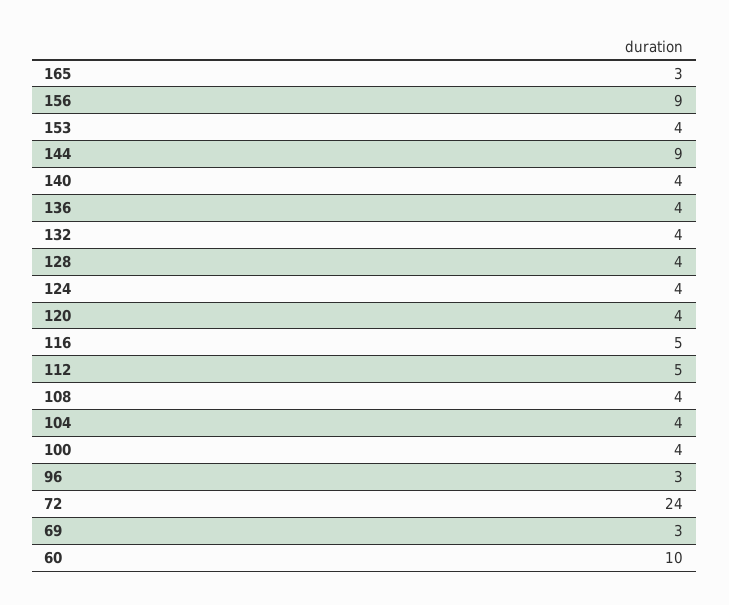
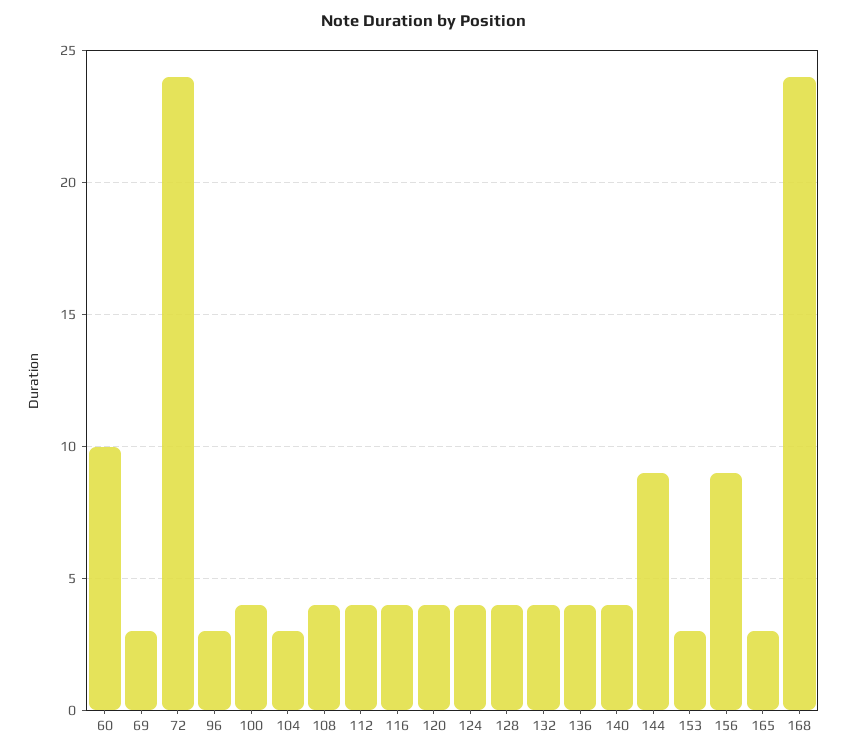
  {
    "165": 3,
    "156": 9,
-   "153": 4,
+   "153": 3,
    "144": 9,
    "140": 4,
    "136": 4,
    "132": 4,
    "128": 4,
    "124": 4,
    "120": 4,
-   "116": 5,
+   "116": 4,
-   "112": 5,
+   "112": 4,
    "108": 4,
-   "104": 4,
+   "104": 3,
    "100": 4,
    "96": 3,
    "72": 24,
    "69": 3,
-   "60": 10
+   "60": 10,
+   "168": 24
  }

